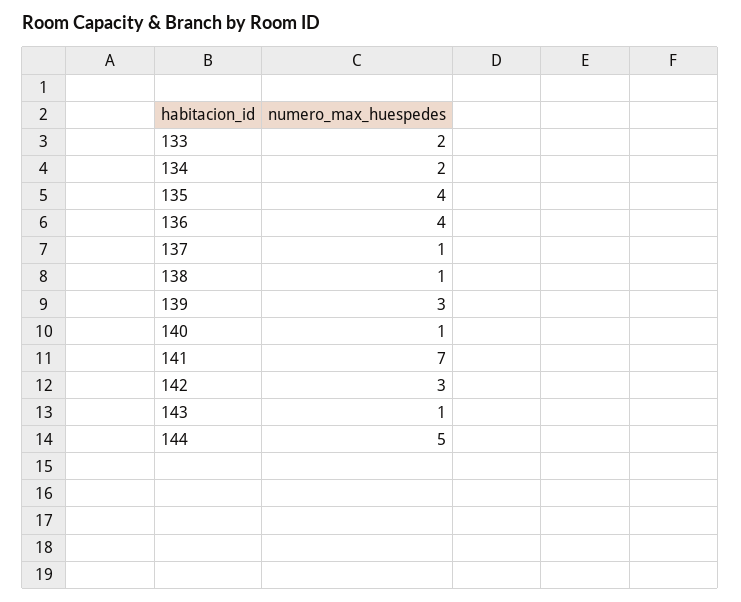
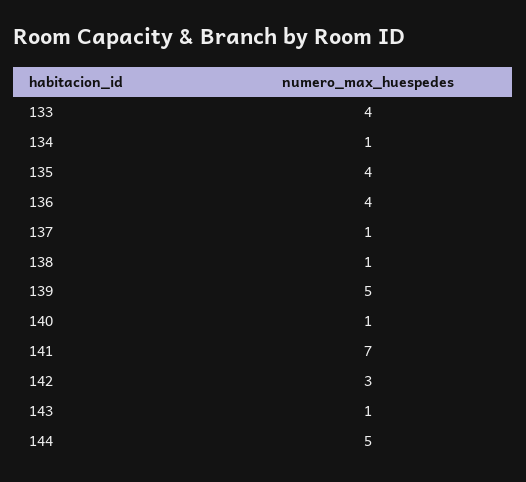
  {
-   "133": 2,
+   "133": 4,
-   "134": 2,
+   "134": 1,
    "135": 4,
    "136": 4,
    "137": 1,
    "138": 1,
-   "139": 3,
+   "139": 5,
    "140": 1,
    "141": 7,
    "142": 3,
    "143": 1,
    "144": 5
  }

